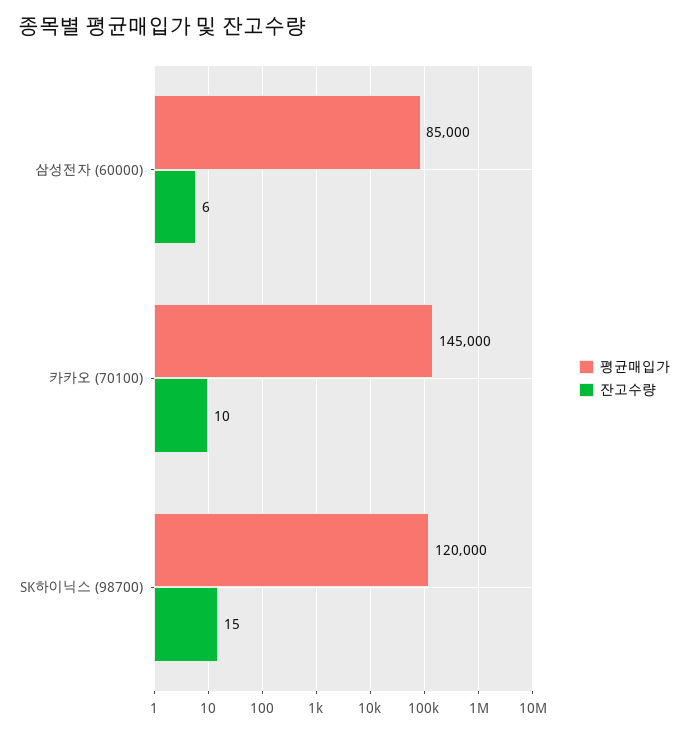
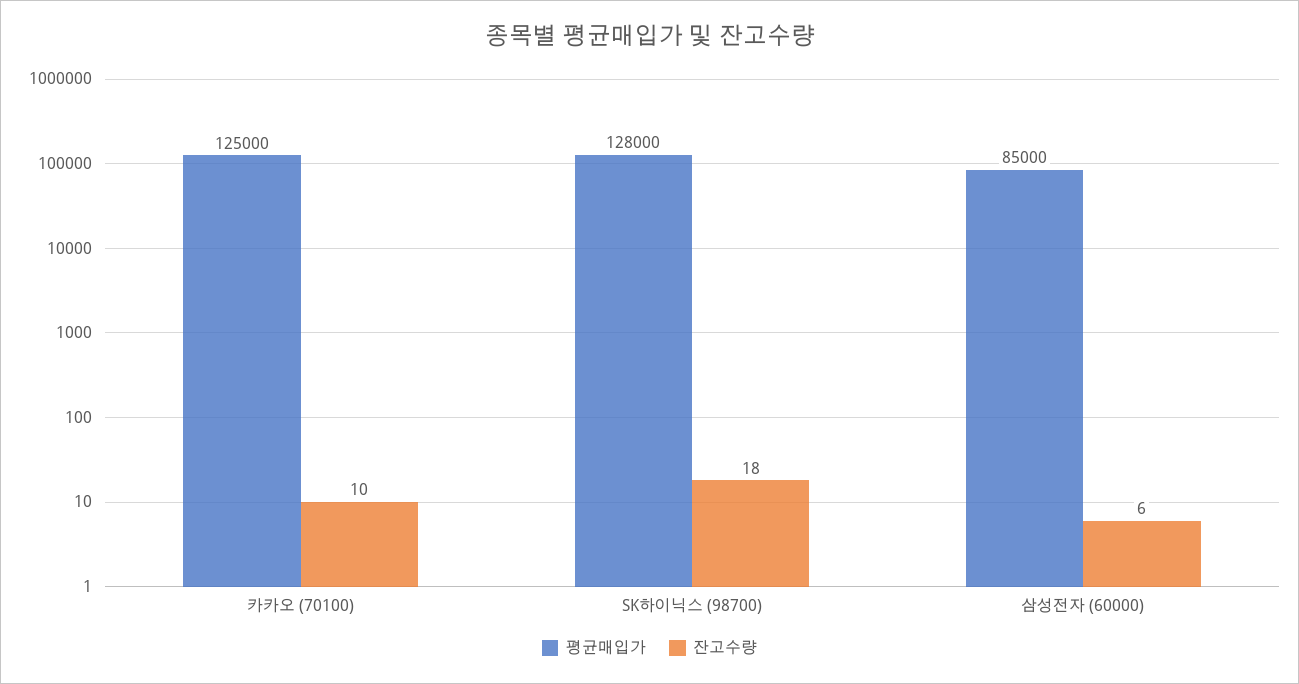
  {
    "평균매입가": {
      "삼성전자 (60000)": 85000,
-     "카카오 (70100)": 145000,
+     "카카오 (70100)": 125000,
-     "SK하이닉스 (98700)": 120000
+     "SK하이닉스 (98700)": 128000
    },
    "잔고수량": {
      "삼성전자 (60000)": 6,
      "카카오 (70100)": 10,
-     "SK하이닉스 (98700)": 15
+     "SK하이닉스 (98700)": 18
    }
  }

